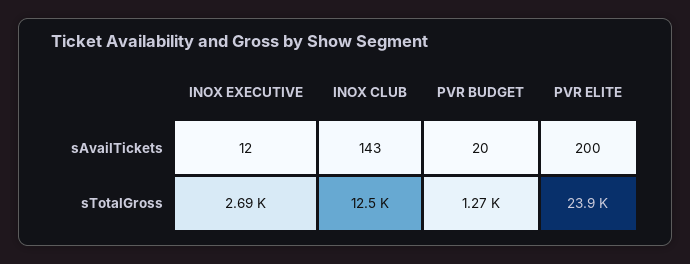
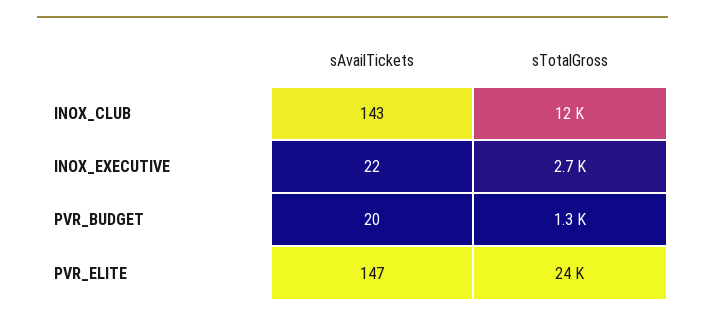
  {
    "INOX EXECUTIVE": {
-     "sAvailTickets": 12,
+     "sAvailTickets": 22,
      "sTotalGross": 2690
    },
    "INOX CLUB": {
      "sAvailTickets": 143,
      "sTotalGross": 12500
    },
    "PVR BUDGET": {
      "sAvailTickets": 20,
      "sTotalGross": 1270
    },
    "PVR ELITE": {
-     "sAvailTickets": 200,
+     "sAvailTickets": 147,
      "sTotalGross": 23900
    }
  }

